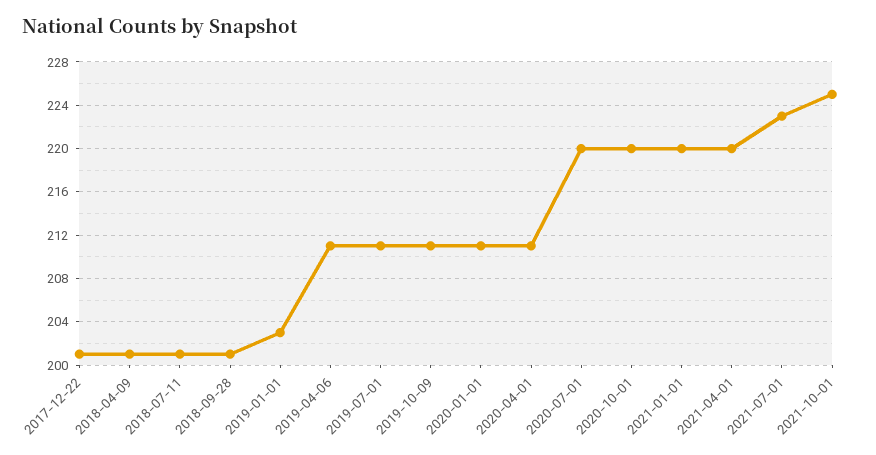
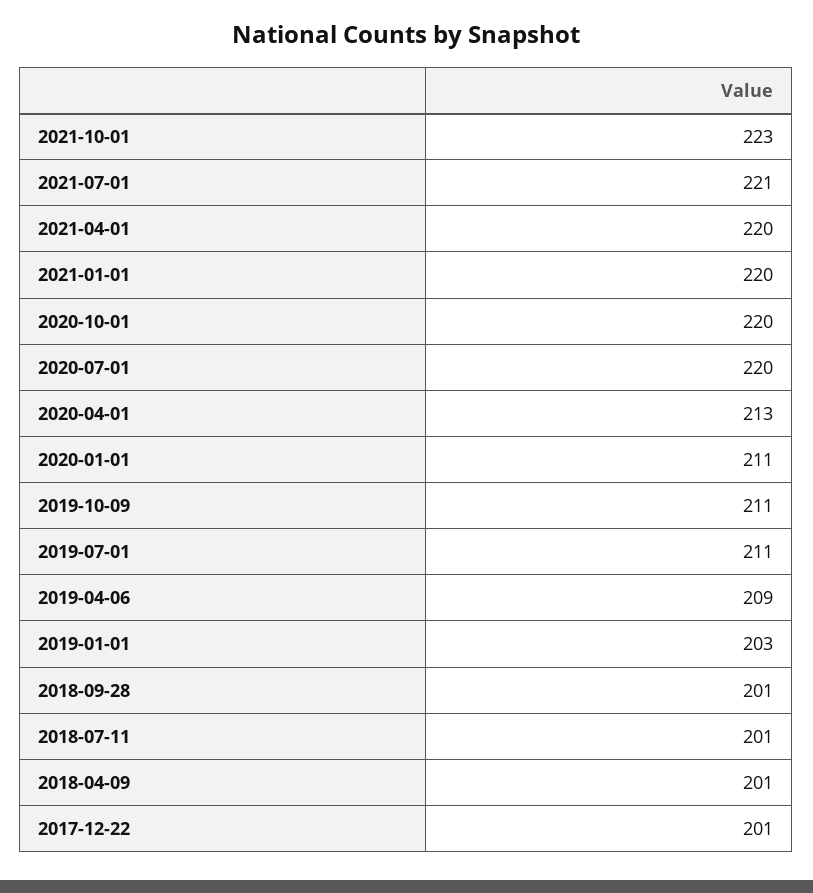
  {
    "2017-12-22": 201,
    "2018-04-09": 201,
    "2018-07-11": 201,
    "2018-09-28": 201,
    "2019-01-01": 203,
-   "2019-04-06": 211,
+   "2019-04-06": 209,
    "2019-07-01": 211,
    "2019-10-09": 211,
    "2020-01-01": 211,
-   "2020-04-01": 211,
+   "2020-04-01": 213,
    "2020-07-01": 220,
    "2020-10-01": 220,
    "2021-01-01": 220,
    "2021-04-01": 220,
-   "2021-07-01": 223,
+   "2021-07-01": 221,
-   "2021-10-01": 225
+   "2021-10-01": 223
  }

